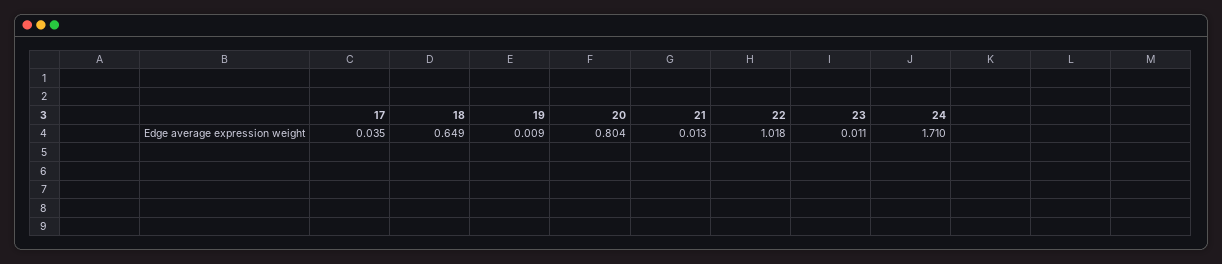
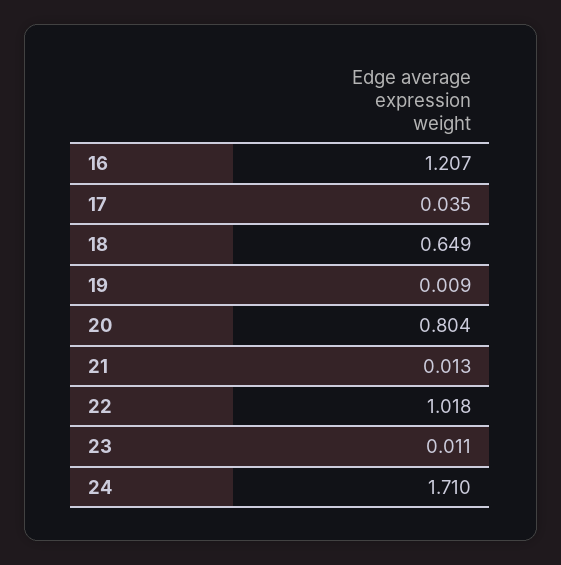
  {
    "17": 0.035,
    "18": 0.649,
    "19": 0.009,
    "20": 0.804,
    "21": 0.013,
    "22": 1.018,
    "23": 0.011,
-   "24": 1.71
+   "24": 1.71,
+   "16": 1.207
  }

